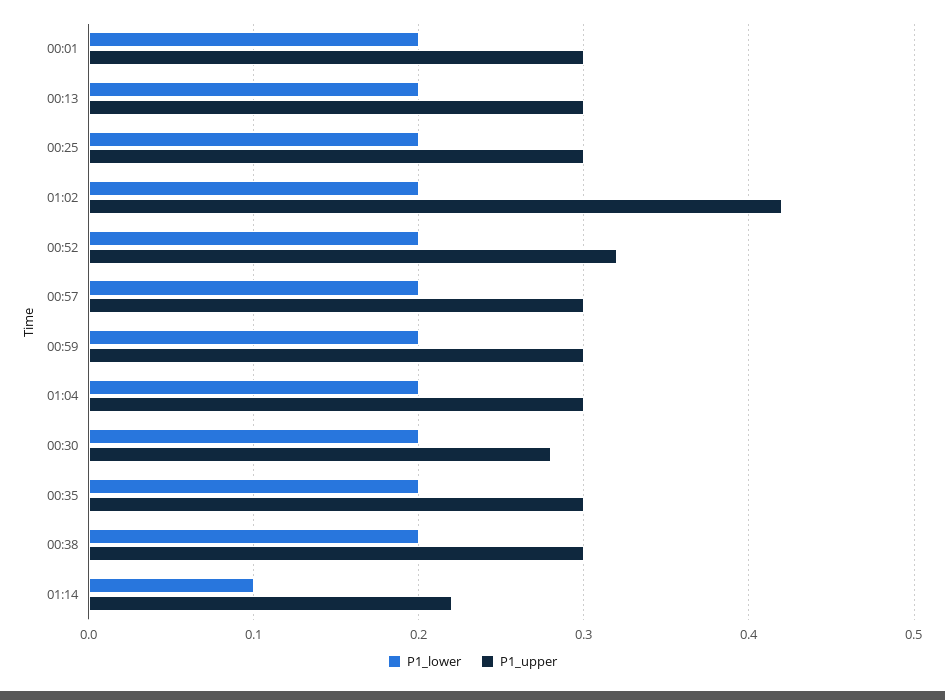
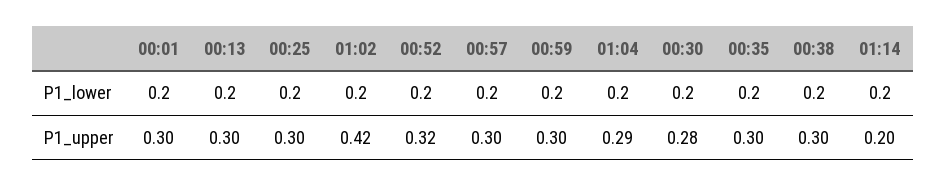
  {
    "P1_lower": {
      "00:01": 0.2,
      "00:13": 0.2,
      "00:25": 0.2,
      "01:02": 0.2,
      "00:52": 0.2,
      "00:57": 0.2,
      "00:59": 0.2,
      "01:04": 0.2,
      "00:30": 0.2,
      "00:35": 0.2,
      "00:38": 0.2,
-     "01:14": 0.1
+     "01:14": 0.2
    },
    "P1_upper": {
      "00:01": 0.3,
      "00:13": 0.3,
      "00:25": 0.3,
      "01:02": 0.42,
      "00:52": 0.32,
      "00:57": 0.3,
      "00:59": 0.3,
-     "01:04": 0.3,
+     "01:04": 0.29,
      "00:30": 0.28,
      "00:35": 0.3,
      "00:38": 0.3,
-     "01:14": 0.22
+     "01:14": 0.2
    }
  }

